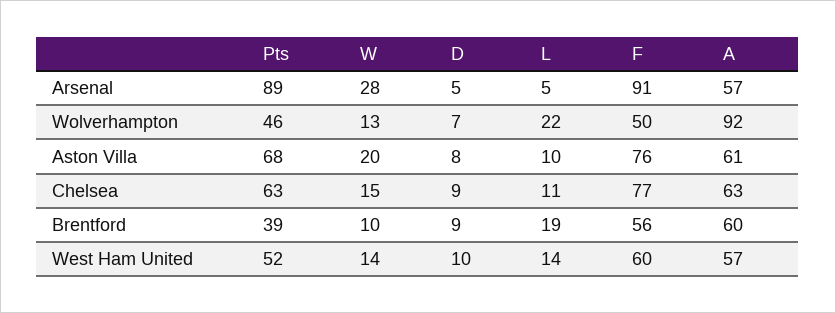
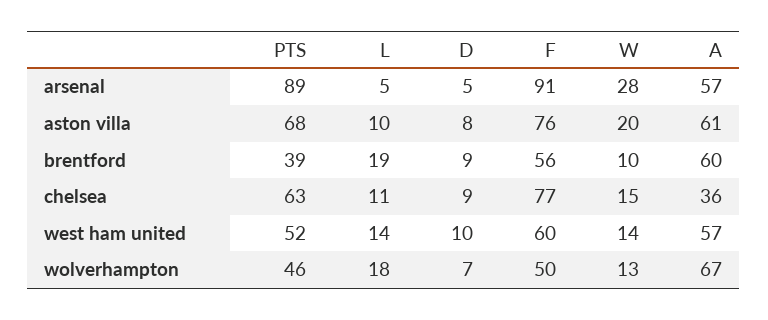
  {
    "Pts": {
      "Arsenal": 89,
      "Wolverhampton": 46,
      "Aston Villa": 68,
      "Chelsea": 63,
      "Brentford": 39,
      "West Ham United": 52
    },
    "W": {
      "Arsenal": 28,
      "Wolverhampton": 13,
      "Aston Villa": 20,
      "Chelsea": 15,
      "Brentford": 10,
      "West Ham United": 14
    },
    "D": {
      "Arsenal": 5,
      "Wolverhampton": 7,
      "Aston Villa": 8,
      "Chelsea": 9,
      "Brentford": 9,
      "West Ham United": 10
    },
    "L": {
      "Arsenal": 5,
-     "Wolverhampton": 22,
+     "Wolverhampton": 18,
      "Aston Villa": 10,
      "Chelsea": 11,
      "Brentford": 19,
      "West Ham United": 14
    },
    "F": {
      "Arsenal": 91,
      "Wolverhampton": 50,
      "Aston Villa": 76,
      "Chelsea": 77,
      "Brentford": 56,
      "West Ham United": 60
    },
    "A": {
      "Arsenal": 57,
-     "Wolverhampton": 92,
+     "Wolverhampton": 67,
      "Aston Villa": 61,
-     "Chelsea": 63,
+     "Chelsea": 36,
      "Brentford": 60,
      "West Ham United": 57
    }
  }

